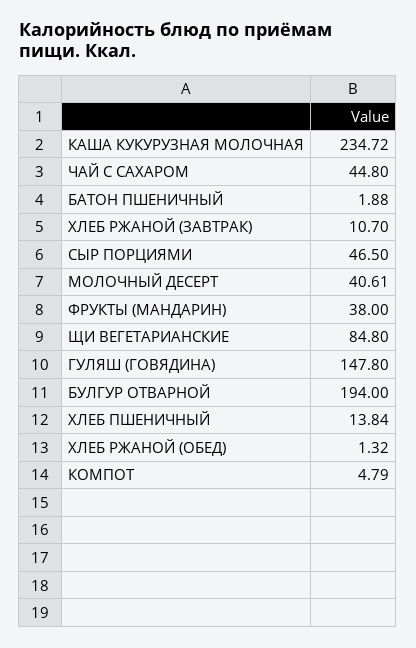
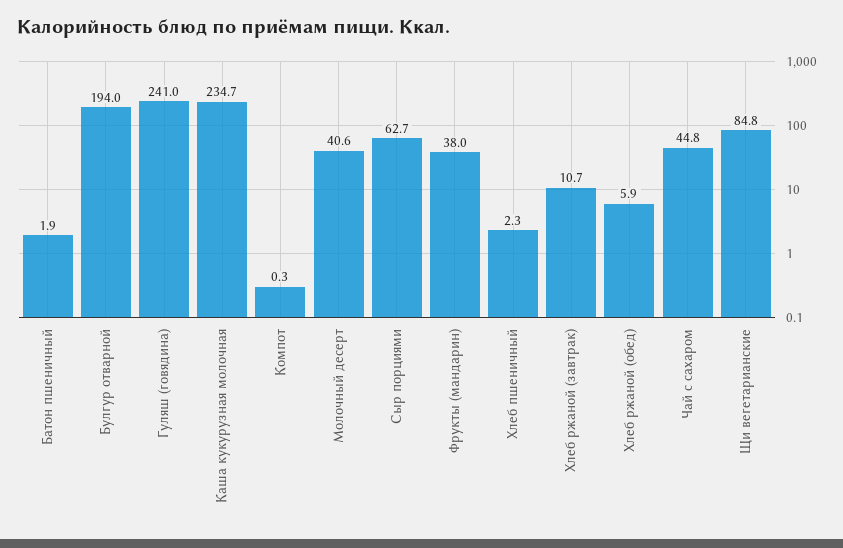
  {
    "КАША КУКУРУЗНАЯ МОЛОЧНАЯ": 234.72,
    "ЧАЙ С САХАРОМ": 44.8,
    "БАТОН ПШЕНИЧНЫЙ": 1.88,
    "ХЛЕБ РЖАНОЙ (ЗАВТРАК)": 10.7,
-   "СЫР ПОРЦИЯМИ": 46.5,
+   "СЫР ПОРЦИЯМИ": 62.7,
    "МОЛОЧНЫЙ ДЕСЕРТ": 40.61,
    "ФРУКТЫ (МАНДАРИН)": 38,
    "ЩИ ВЕГЕТАРИАНСКИЕ": 84.8,
-   "ГУЛЯШ (ГОВЯДИНА)": 147.8,
+   "ГУЛЯШ (ГОВЯДИНА)": 241,
    "БУЛГУР ОТВАРНОЙ": 194,
-   "ХЛЕБ ПШЕНИЧНЫЙ": 13.84,
+   "ХЛЕБ ПШЕНИЧНЫЙ": 2.3,
-   "ХЛЕБ РЖАНОЙ (ОБЕД)": 1.32,
+   "ХЛЕБ РЖАНОЙ (ОБЕД)": 5.9,
-   "КОМПОТ": 4.79
+   "КОМПОТ": 0.3
  }

